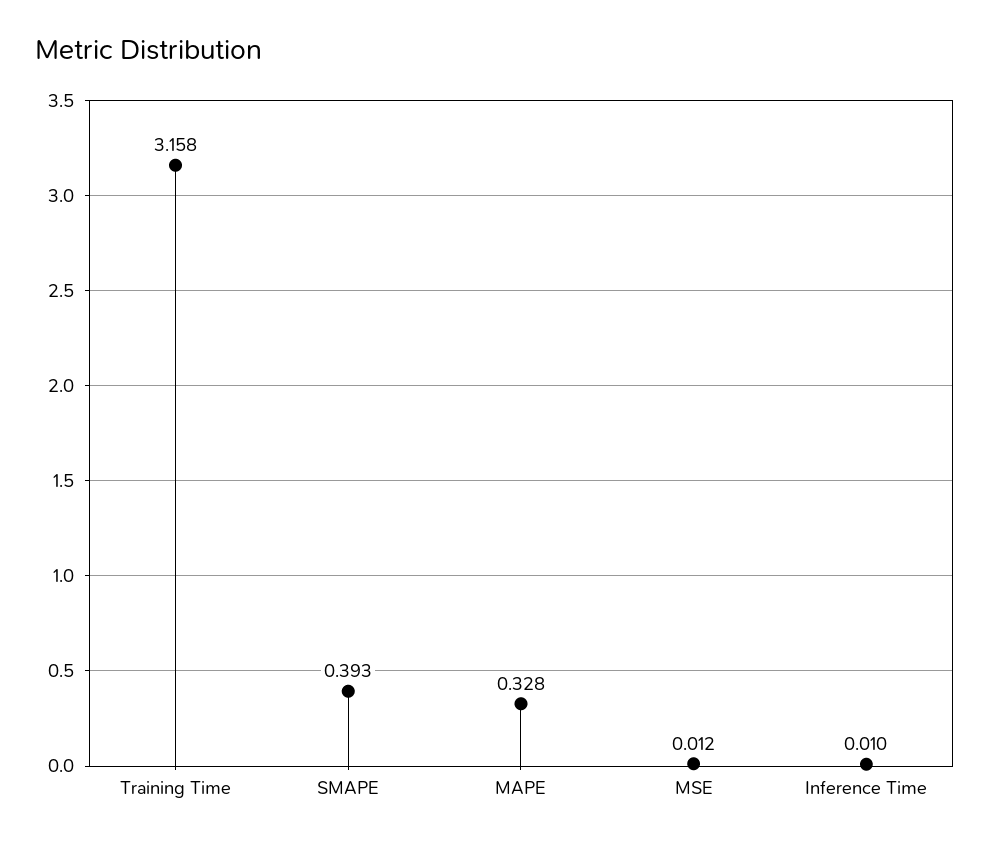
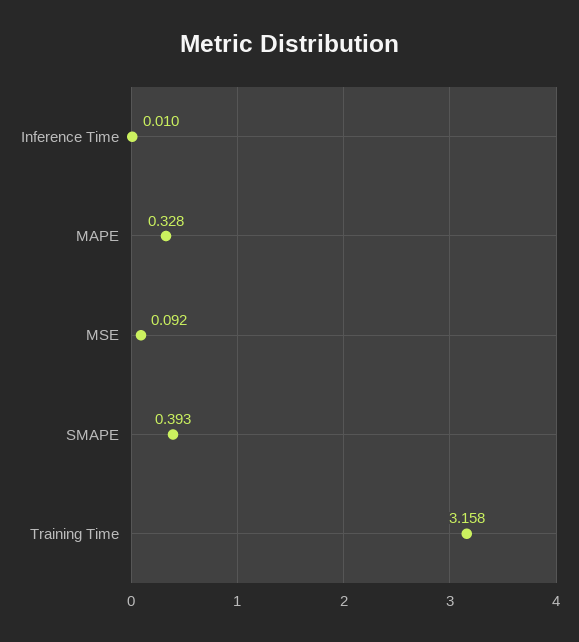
  {
    "Training Time": 3.158,
    "SMAPE": 0.393,
    "MAPE": 0.328,
-   "MSE": 0.012,
+   "MSE": 0.092,
    "Inference Time": 0.01
  }

